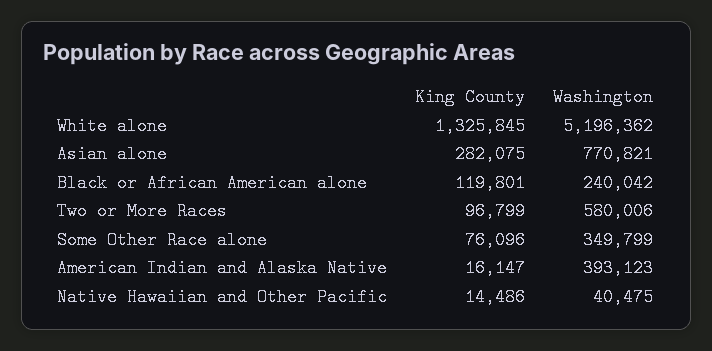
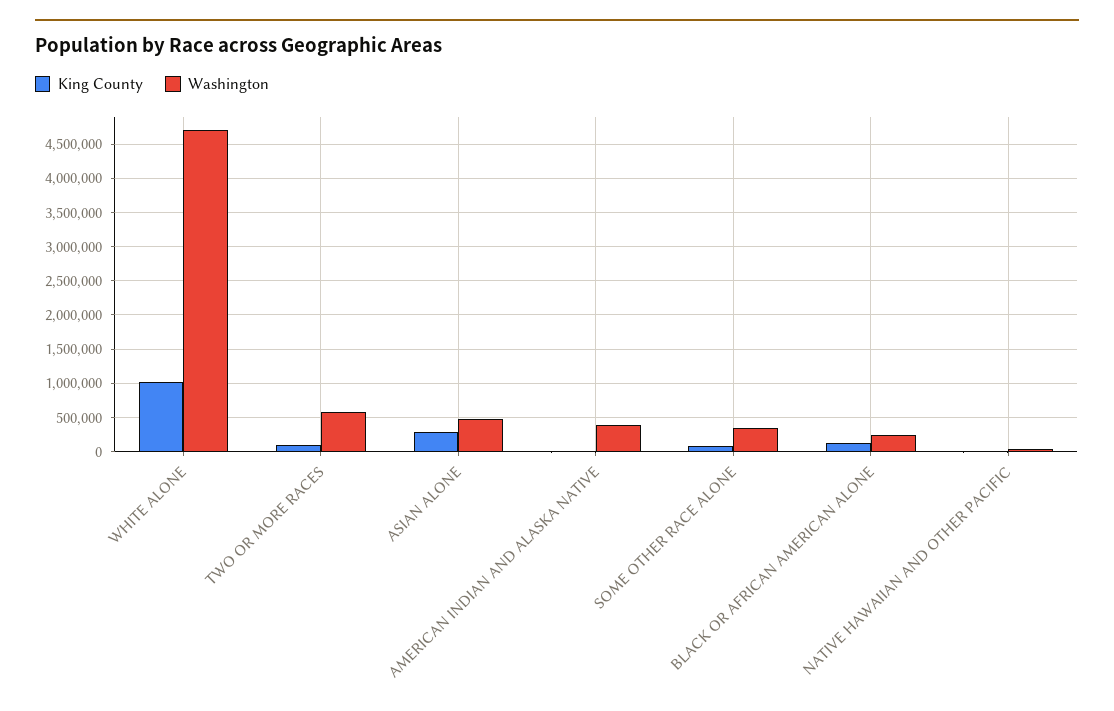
  {
    "King County": {
-     "White alone": 1325845,
+     "White alone": 1000000,
      "Asian alone": 282075,
      "Black or African American alone": 119801,
      "Two or More Races": 96799,
      "Some Other Race alone": 76096,
      "American Indian and Alaska Native": 16147,
      "Native Hawaiian and Other Pacific": 14486
    },
    "Washington": {
-     "White alone": 5196362,
+     "White alone": 4700000,
-     "Asian alone": 770821,
+     "Asian alone": 500000,
      "Black or African American alone": 240042,
      "Two or More Races": 580006,
      "Some Other Race alone": 349799,
      "American Indian and Alaska Native": 393123,
      "Native Hawaiian and Other Pacific": 40475
    }
  }

